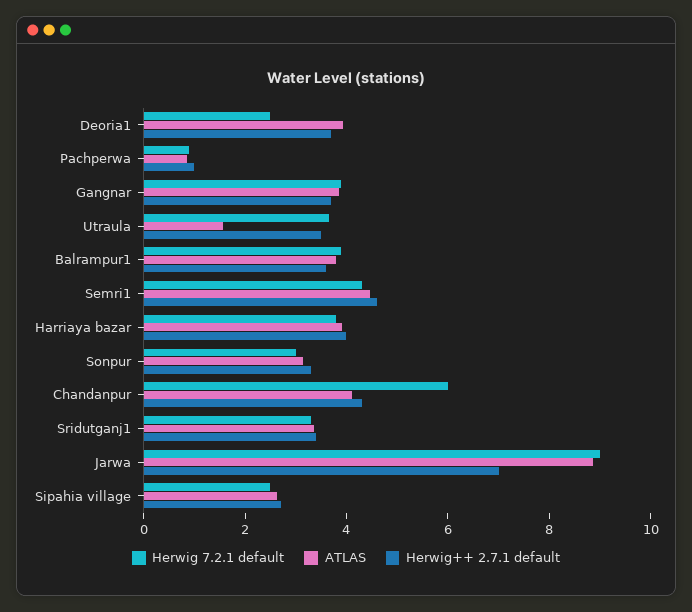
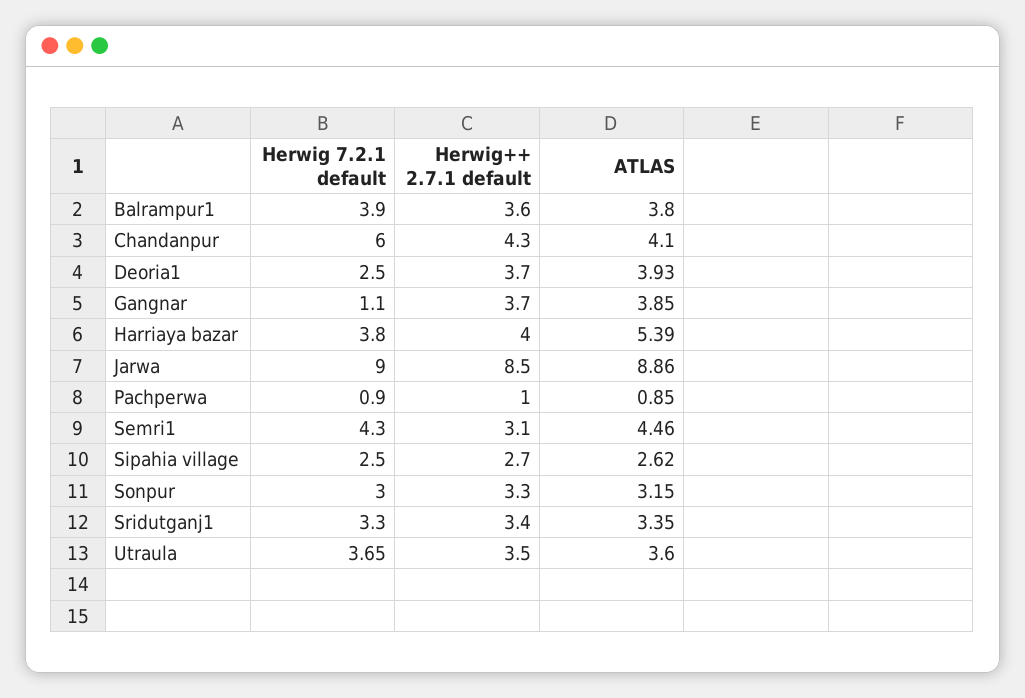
  {
    "Herwig 7.2.1 default": {
      "Deoria1": 2.5,
      "Pachperwa": 0.9,
-     "Gangnar": 4,
+     "Gangnar": 1.1,
      "Utraula": 3.65,
      "Balrampur1": 3.9,
      "Semri1": 4.3,
      "Harriaya bazar": 3.8,
      "Sonpur": 3,
      "Chandanpur": 6,
      "Sridutganj1": 3.3,
      "Jarwa": 9,
      "Sipahia village": 2.5
    },
    "ATLAS": {
      "Deoria1": 3.93,
      "Pachperwa": 0.85,
      "Gangnar": 3.85,
-     "Utraula": 1.5,
+     "Utraula": 3.6,
      "Balrampur1": 3.8,
      "Semri1": 4.46,
-     "Harriaya bazar": 4,
+     "Harriaya bazar": 5.39,
      "Sonpur": 3.15,
      "Chandanpur": 4.1,
      "Sridutganj1": 3.35,
      "Jarwa": 8.86,
      "Sipahia village": 2.62
    },
    "Herwig++ 2.7.1 default": {
      "Deoria1": 3.7,
      "Pachperwa": 1,
      "Gangnar": 3.7,
      "Utraula": 3.5,
      "Balrampur1": 3.6,
-     "Semri1": 4.5,
+     "Semri1": 3.1,
      "Harriaya bazar": 4,
      "Sonpur": 3.3,
      "Chandanpur": 4.3,
      "Sridutganj1": 3.4,
-     "Jarwa": 7,
+     "Jarwa": 8.5,
      "Sipahia village": 2.7
    }
  }

